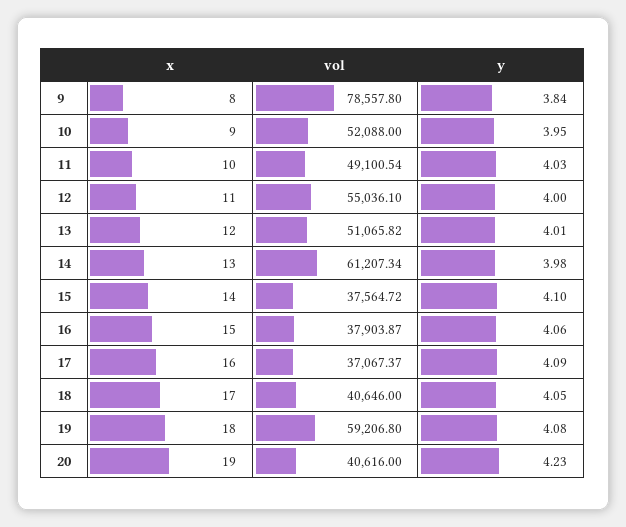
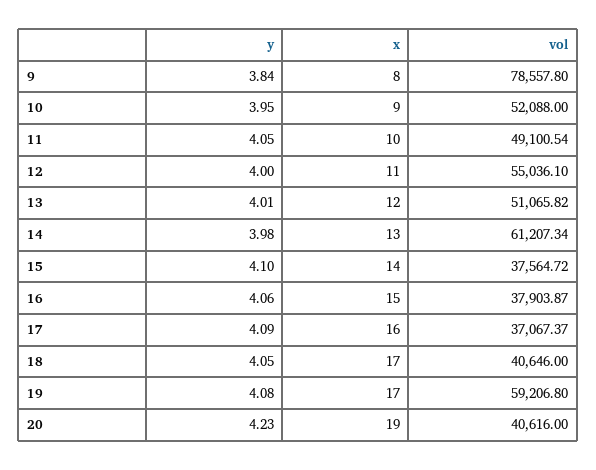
  {
    "x": {
      "9": 8,
      "10": 9,
      "11": 10,
      "12": 11,
      "13": 12,
      "14": 13,
      "15": 14,
      "16": 15,
      "17": 16,
      "18": 17,
-     "19": 18,
+     "19": 17,
      "20": 19
    },
    "vol": {
      "9": 78557.8,
      "10": 52088,
      "11": 49100.54,
      "12": 55036.1,
      "13": 51065.82,
      "14": 61207.34,
      "15": 37564.72,
      "16": 37903.87,
      "17": 37067.37,
      "18": 40646,
      "19": 59206.8,
      "20": 40616
    },
    "y": {
      "9": 3.84,
      "10": 3.95,
-     "11": 4.03,
+     "11": 4.05,
      "12": 4,
      "13": 4.01,
      "14": 3.98,
      "15": 4.1,
      "16": 4.06,
      "17": 4.09,
      "18": 4.05,
      "19": 4.08,
      "20": 4.23
    }
  }

